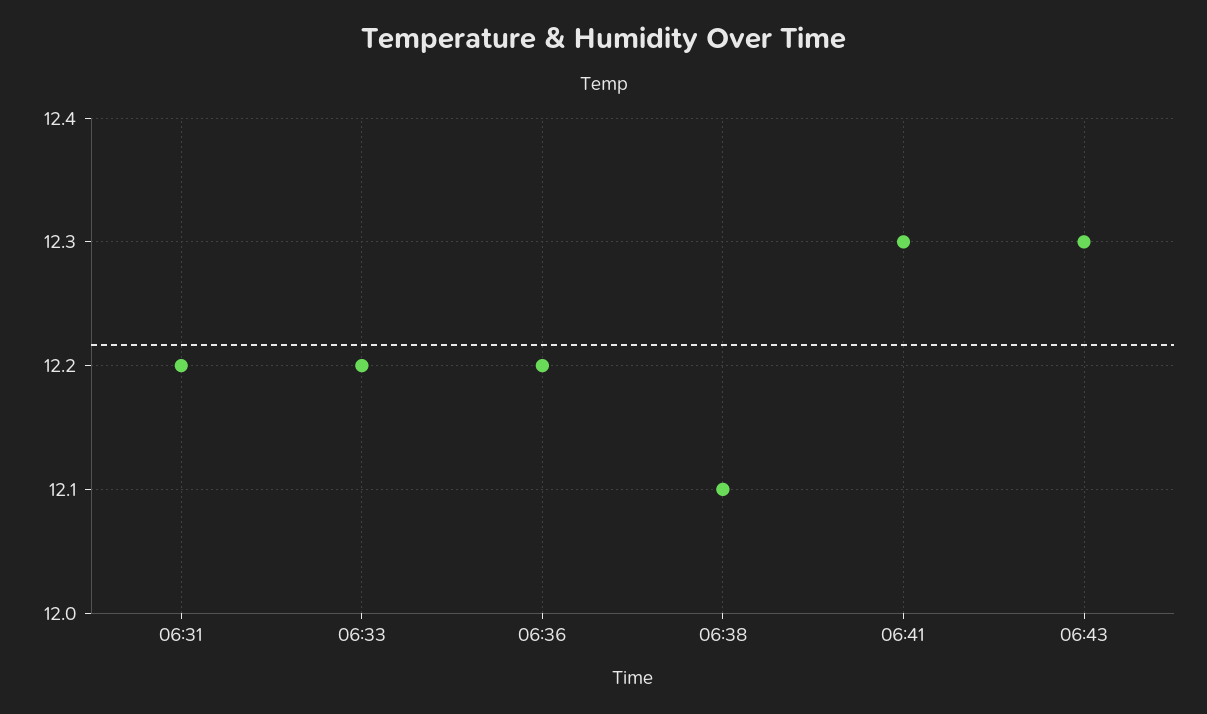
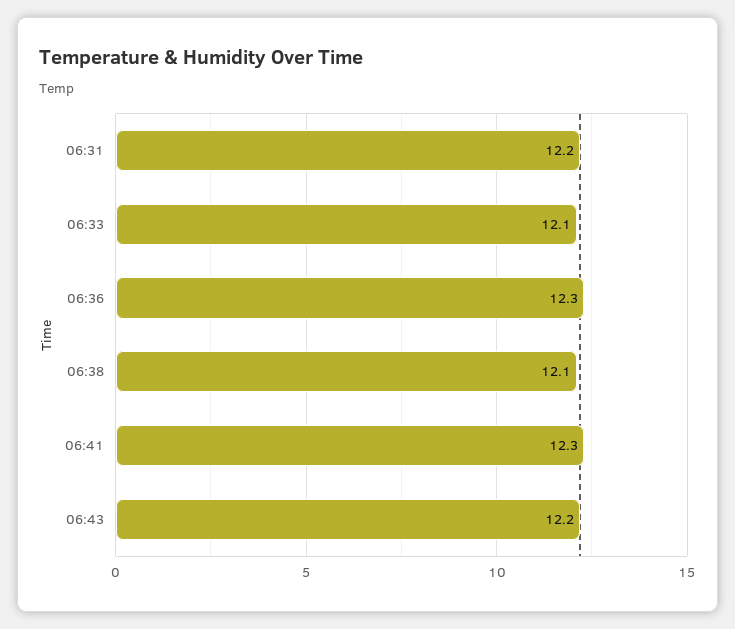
  {
    "06:31": 12.2,
-   "06:33": 12.2,
+   "06:33": 12.1,
-   "06:36": 12.2,
+   "06:36": 12.3,
    "06:38": 12.1,
    "06:41": 12.3,
-   "06:43": 12.3
+   "06:43": 12.2
  }

